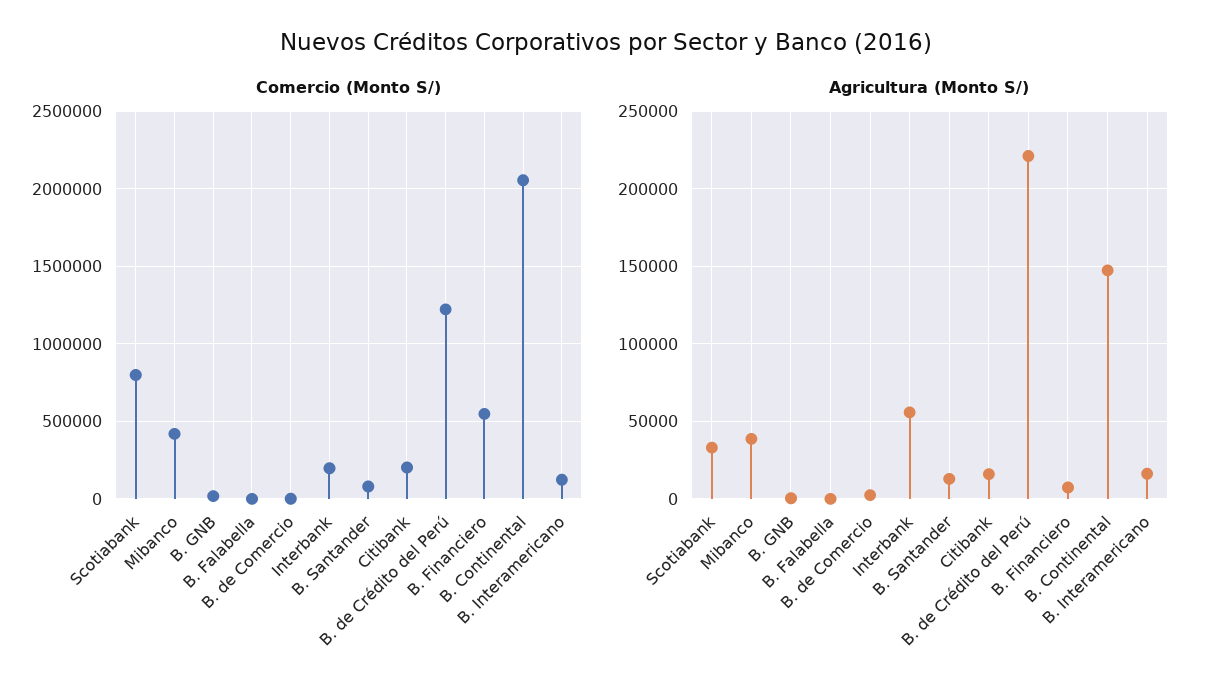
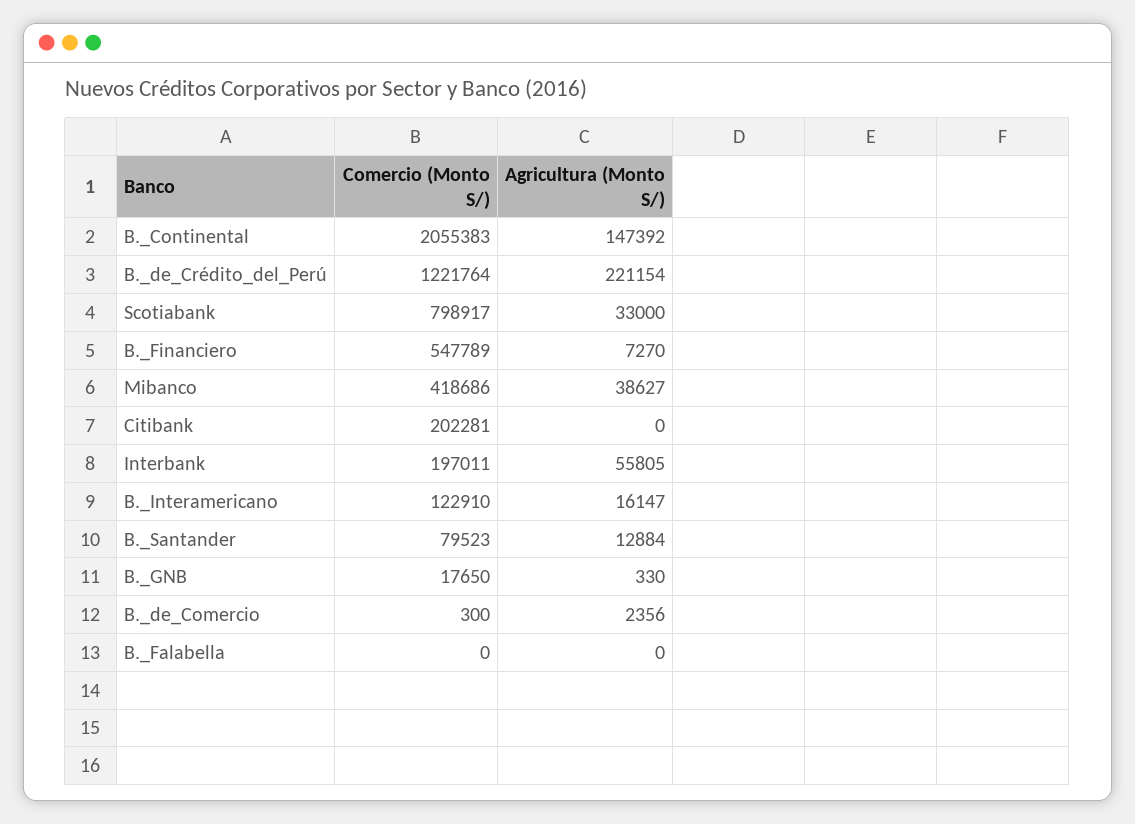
  {
    "Comercio (Monto S/)": {
      "Scotiabank": 798917,
      "Mibanco": 418686,
      "B. GNB": 17650,
      "B. Falabella": 0,
      "B. de Comercio": 300,
      "Interbank": 197011,
      "B. Santander": 79523,
      "Citibank": 202281,
      "B. de Crédito del Perú": 1221764,
      "B. Financiero": 547789,
      "B. Continental": 2055383,
      "B. Interamericano": 122910
    },
    "Agricultura (Monto S/)": {
      "Scotiabank": 33000,
      "Mibanco": 38627,
      "B. GNB": 330,
      "B. Falabella": 0,
      "B. de Comercio": 2356,
      "Interbank": 55805,
      "B. Santander": 12884,
-     "Citibank": 15000,
+     "Citibank": 0,
      "B. de Crédito del Perú": 221154,
      "B. Financiero": 7270,
      "B. Continental": 147392,
      "B. Interamericano": 16147
    }
  }

